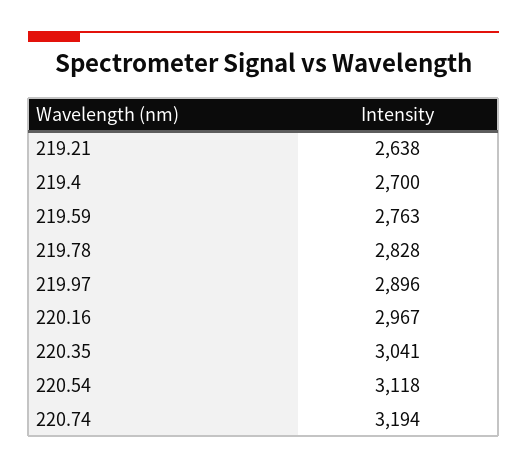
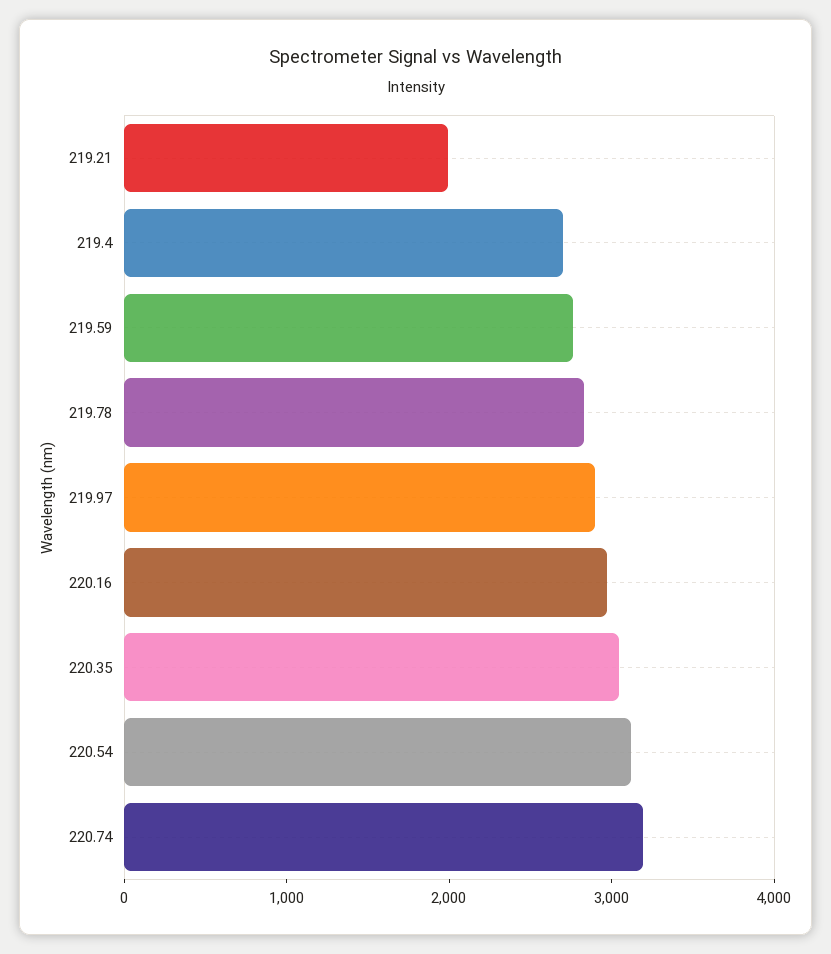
  {
-   "219.21": 2638,
+   "219.21": 2000,
    "219.4": 2700,
    "219.59": 2763,
    "219.78": 2828,
    "219.97": 2896,
    "220.16": 2967,
    "220.35": 3041,
    "220.54": 3118,
    "220.74": 3194
  }

